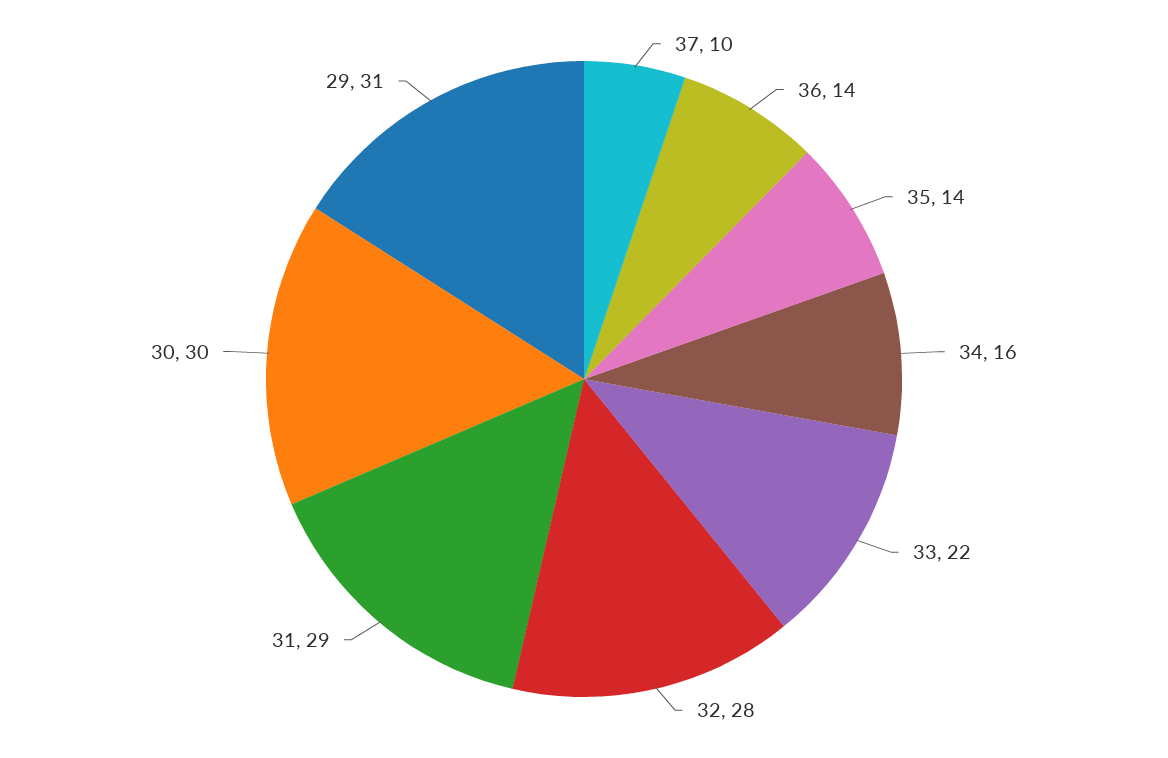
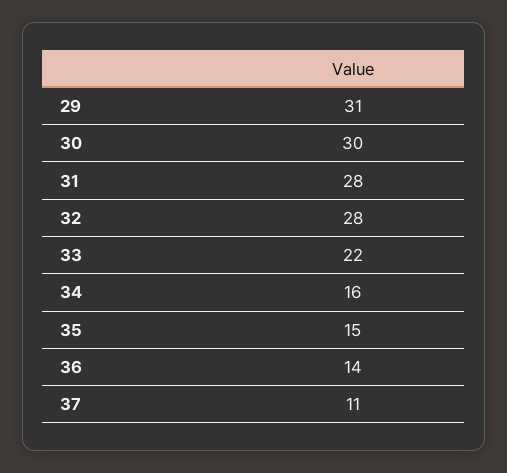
  {
-   "37": 10,
+   "37": 11,
    "36": 14,
-   "35": 14,
+   "35": 15,
    "34": 16,
    "33": 22,
    "32": 28,
-   "31": 29,
+   "31": 28,
    "30": 30,
    "29": 31
  }

